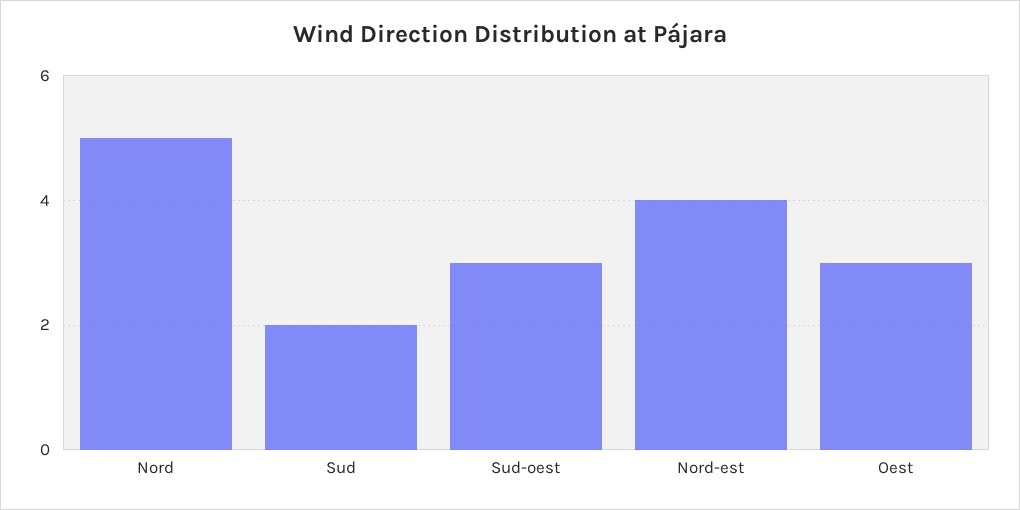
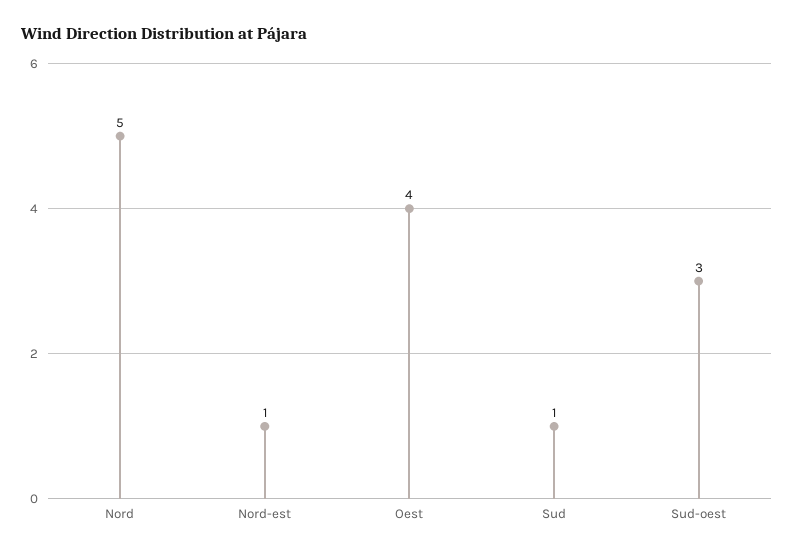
  {
    "Nord": 5,
-   "Sud": 2,
+   "Sud": 1,
    "Sud-oest": 3,
-   "Nord-est": 4,
+   "Nord-est": 1,
-   "Oest": 3
+   "Oest": 4
  }

